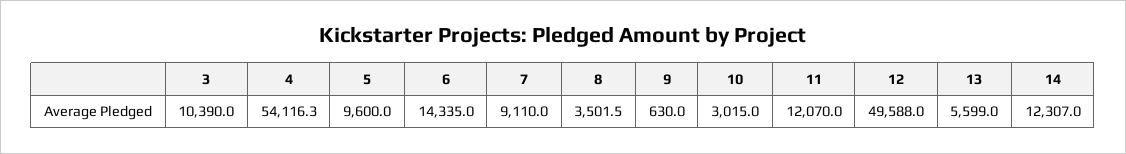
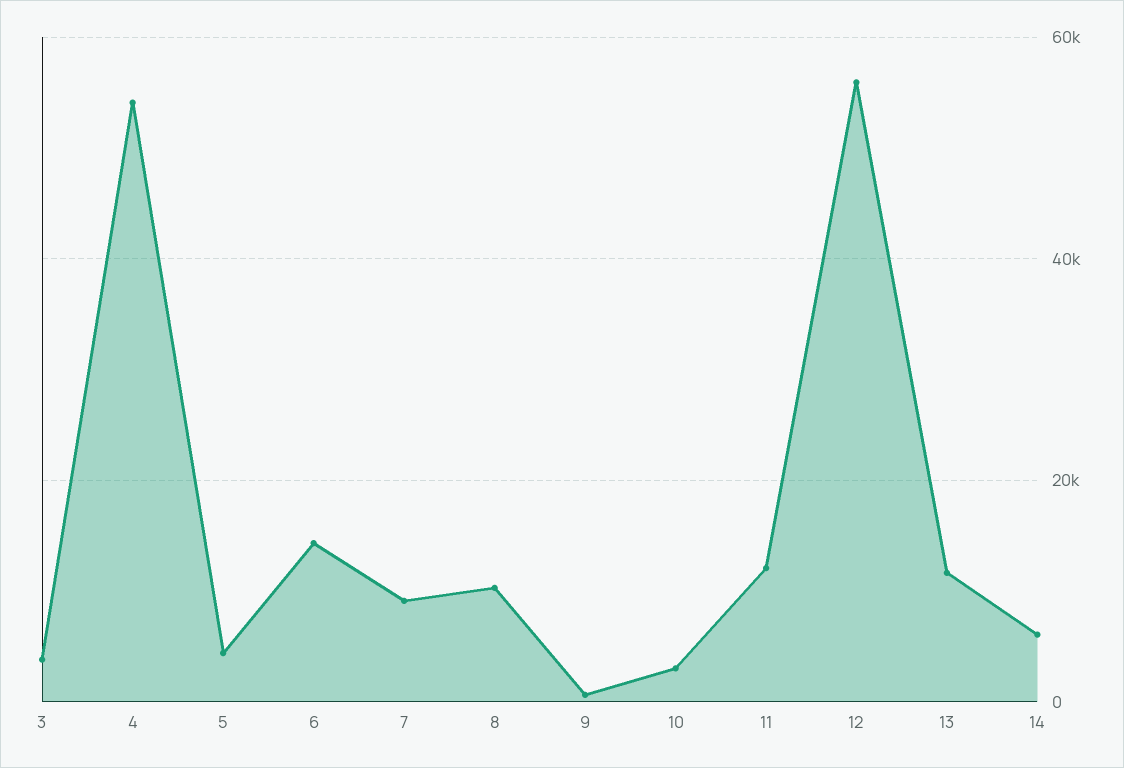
  {
-   "3": 10390,
+   "3": 4000,
    "4": 54116.3,
-   "5": 9600,
+   "5": 4000,
    "6": 14335,
    "7": 9110,
-   "8": 3501.5,
+   "8": 10000,
    "9": 630,
    "10": 3015,
    "11": 12070,
-   "12": 49588,
+   "12": 56000,
-   "13": 5599,
+   "13": 12000,
-   "14": 12307
+   "14": 6000
  }

